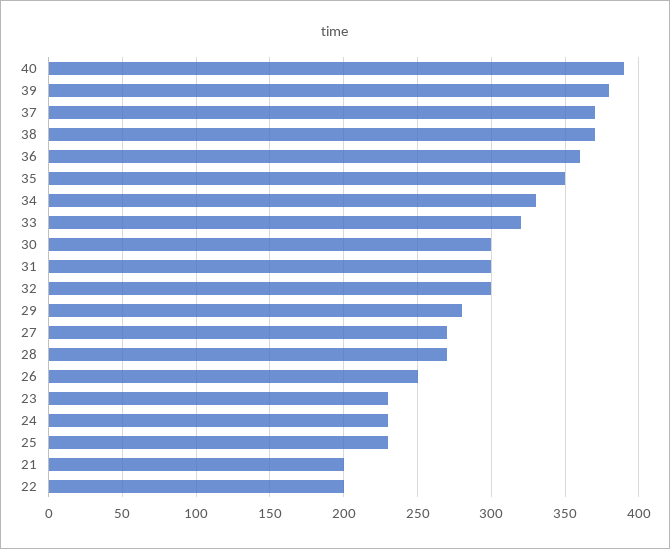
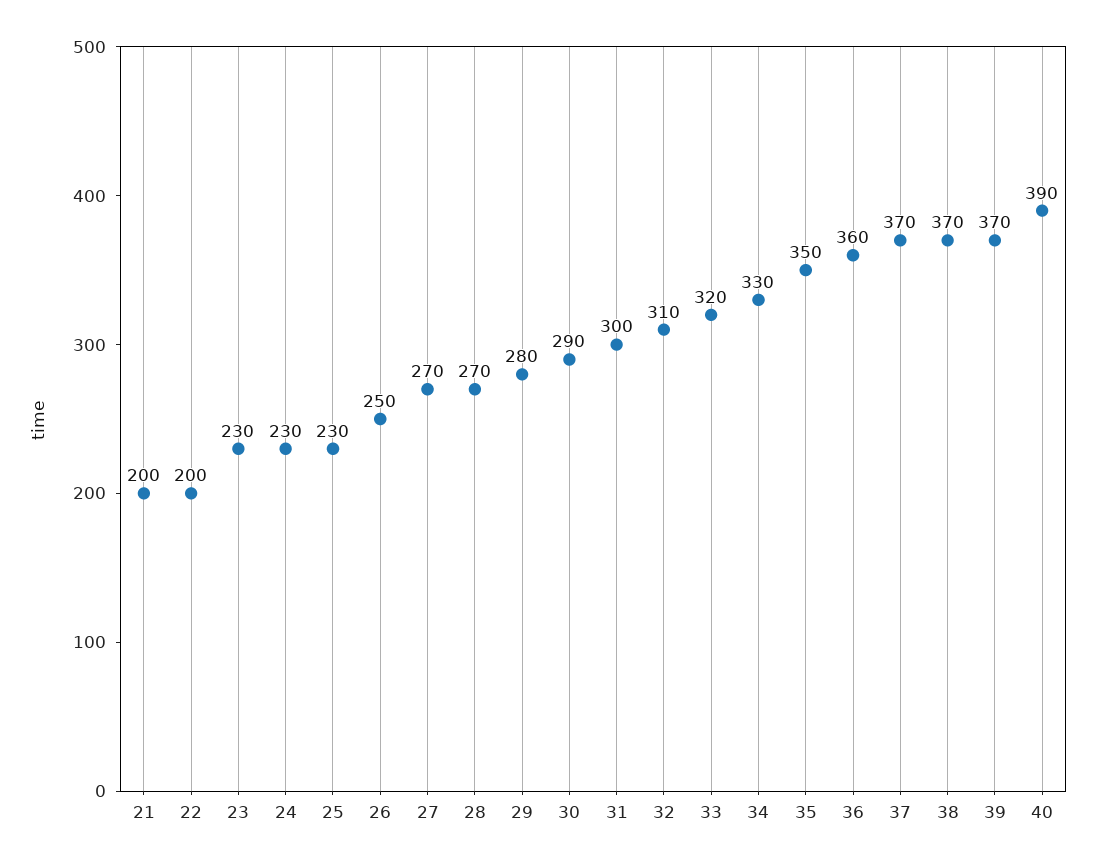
  {
    "40": 390,
-   "39": 380,
+   "39": 370,
    "37": 370,
    "38": 370,
    "36": 360,
    "35": 350,
    "34": 330,
    "33": 320,
-   "30": 300,
+   "30": 290,
    "31": 300,
-   "32": 300,
+   "32": 310,
    "29": 280,
    "27": 270,
    "28": 270,
    "26": 250,
    "23": 230,
    "24": 230,
    "25": 230,
    "21": 200,
    "22": 200
  }

